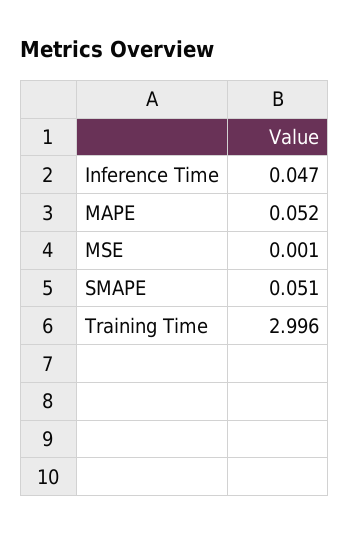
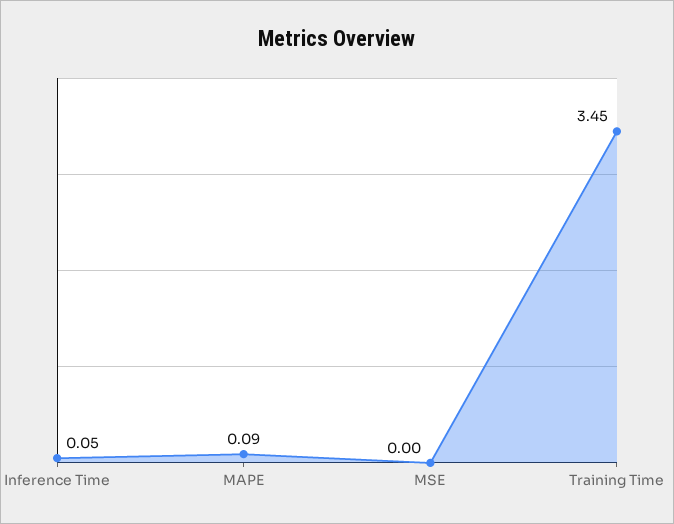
  {
    "Inference Time": 0.047,
-   "MAPE": 0.052,
+   "MAPE": 0.09,
    "MSE": 0.001,
-   "SMAPE": 0.051,
-   "Training Time": 2.996
+   "Training Time": 3.45
  }

